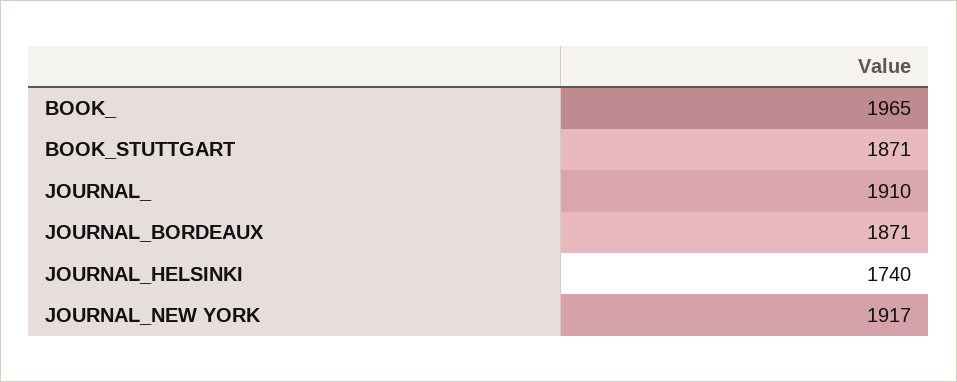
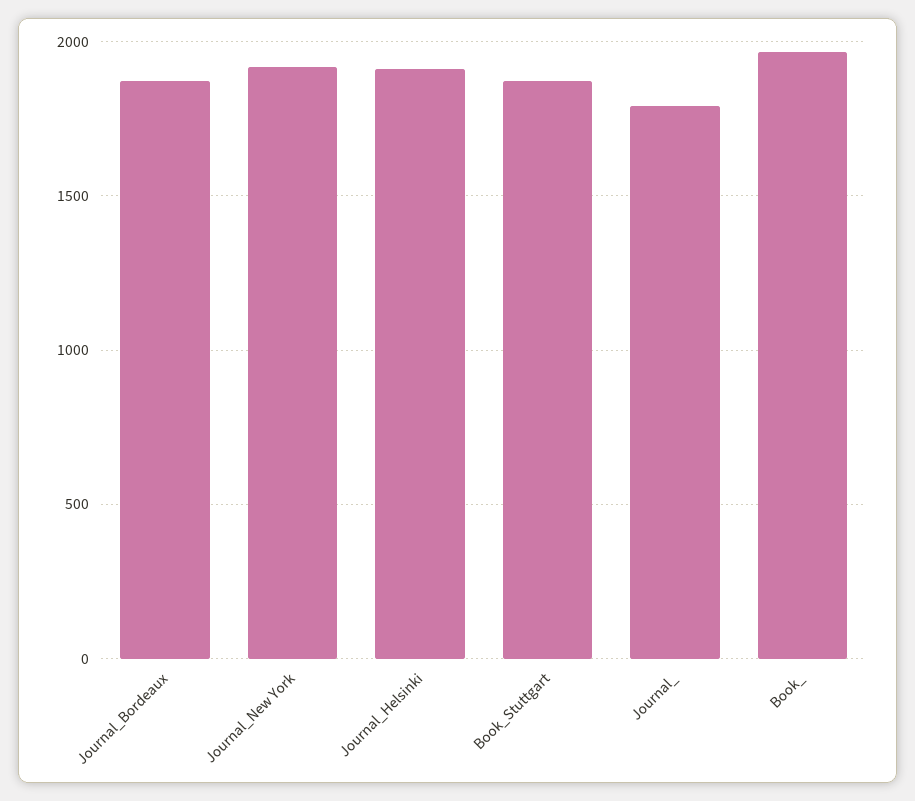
  {
    "BOOK_": 1965,
    "BOOK_STUTTGART": 1871,
-   "JOURNAL_": 1910,
+   "JOURNAL_": 1800,
    "JOURNAL_BORDEAUX": 1871,
-   "JOURNAL_HELSINKI": 1740,
+   "JOURNAL_HELSINKI": 1900,
    "JOURNAL_NEW YORK": 1917
  }

